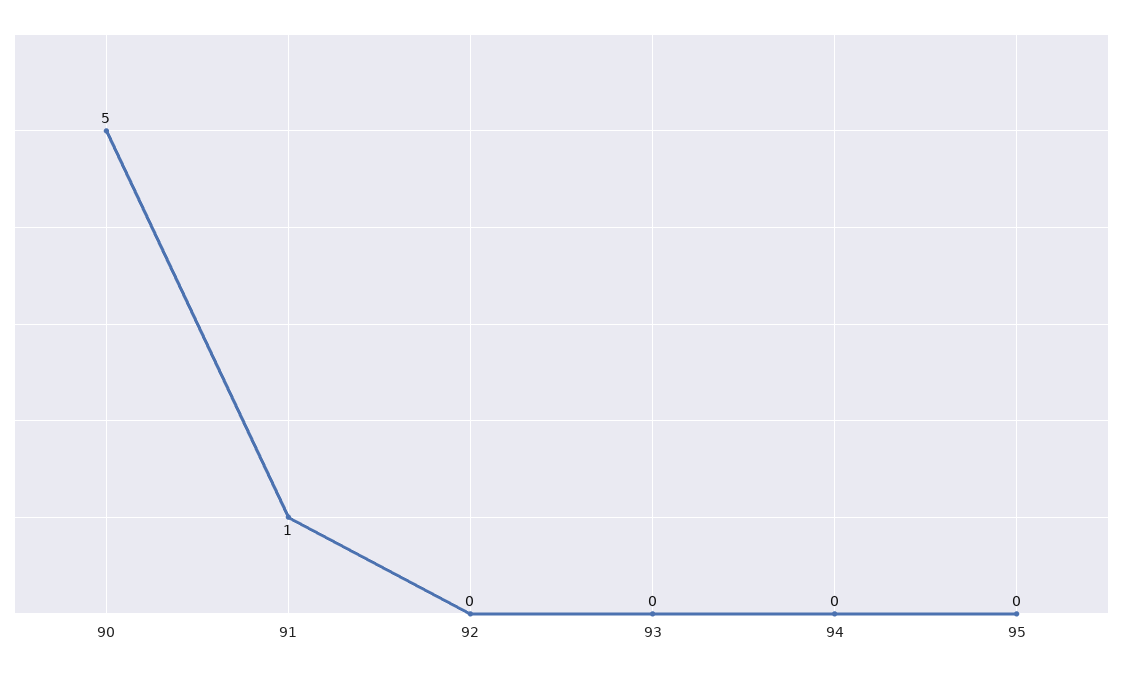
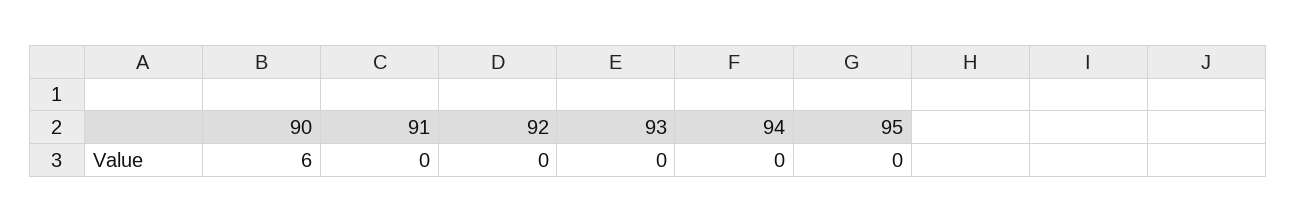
  {
-   "90": 5,
+   "90": 6,
-   "91": 1,
+   "91": 0,
    "92": 0,
    "93": 0,
    "94": 0,
    "95": 0
  }

